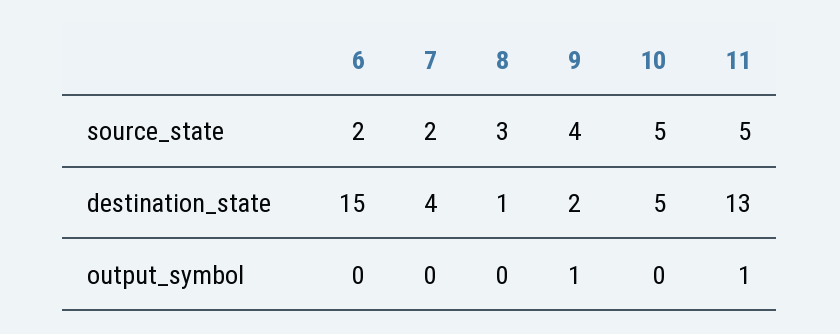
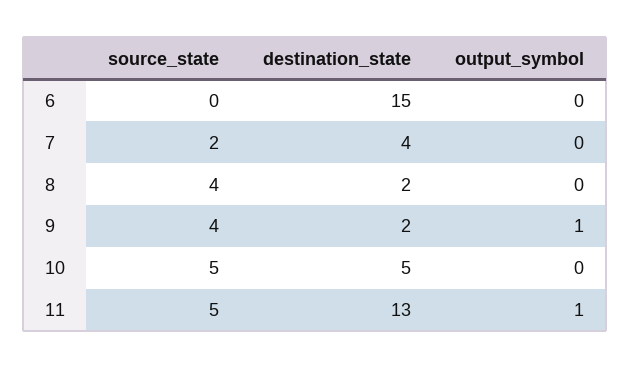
  {
    "6": {
-     "source_state": 2,
+     "source_state": 0,
      "destination_state": 15,
      "output_symbol": 0
    },
    "7": {
      "source_state": 2,
      "destination_state": 4,
      "output_symbol": 0
    },
    "8": {
-     "source_state": 3,
+     "source_state": 4,
-     "destination_state": 1,
+     "destination_state": 2,
      "output_symbol": 0
    },
    "9": {
      "source_state": 4,
      "destination_state": 2,
      "output_symbol": 1
    },
    "10": {
      "source_state": 5,
      "destination_state": 5,
      "output_symbol": 0
    },
    "11": {
      "source_state": 5,
      "destination_state": 13,
      "output_symbol": 1
    }
  }

